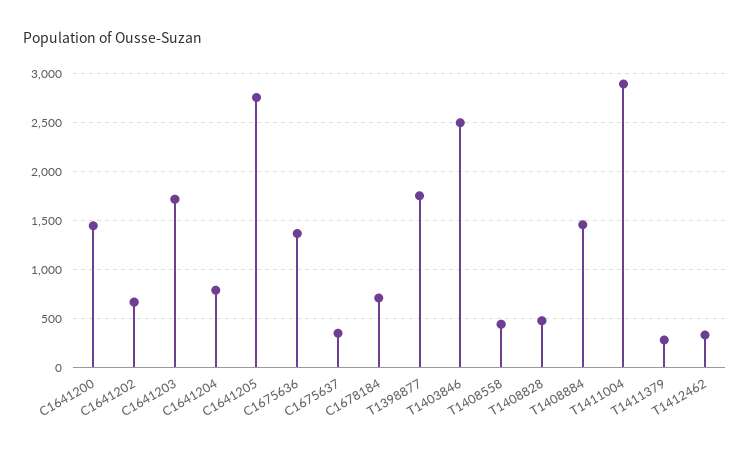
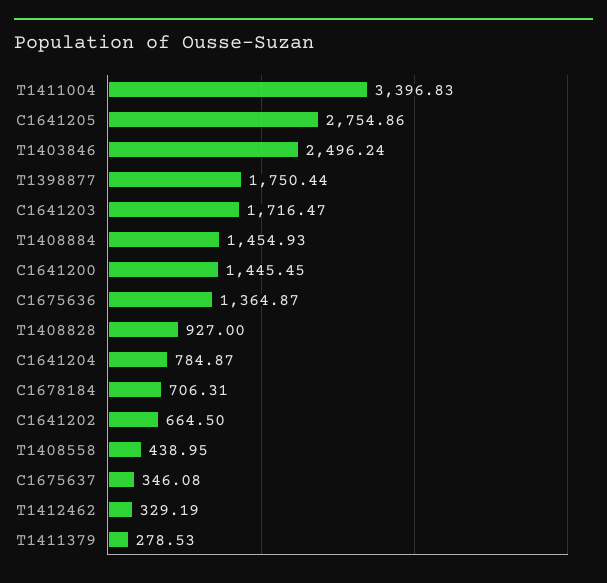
  {
    "C1641200": 1445.45,
    "C1641202": 664.5,
    "C1641203": 1716.47,
    "C1641204": 784.87,
    "C1641205": 2754.86,
    "C1675636": 1364.87,
    "C1675637": 346.08,
    "C1678184": 706.31,
    "T1398877": 1750.44,
    "T1403846": 2496.24,
    "T1408558": 438.95,
-   "T1408828": 500,
+   "T1408828": 927,
    "T1408884": 1454.93,
-   "T1411004": 2900,
+   "T1411004": 3396.83,
    "T1411379": 278.53,
    "T1412462": 329.19
  }

